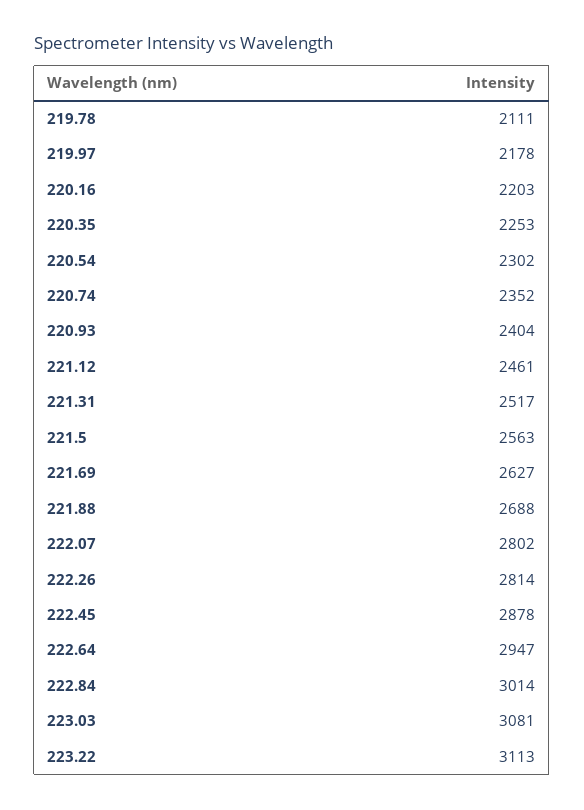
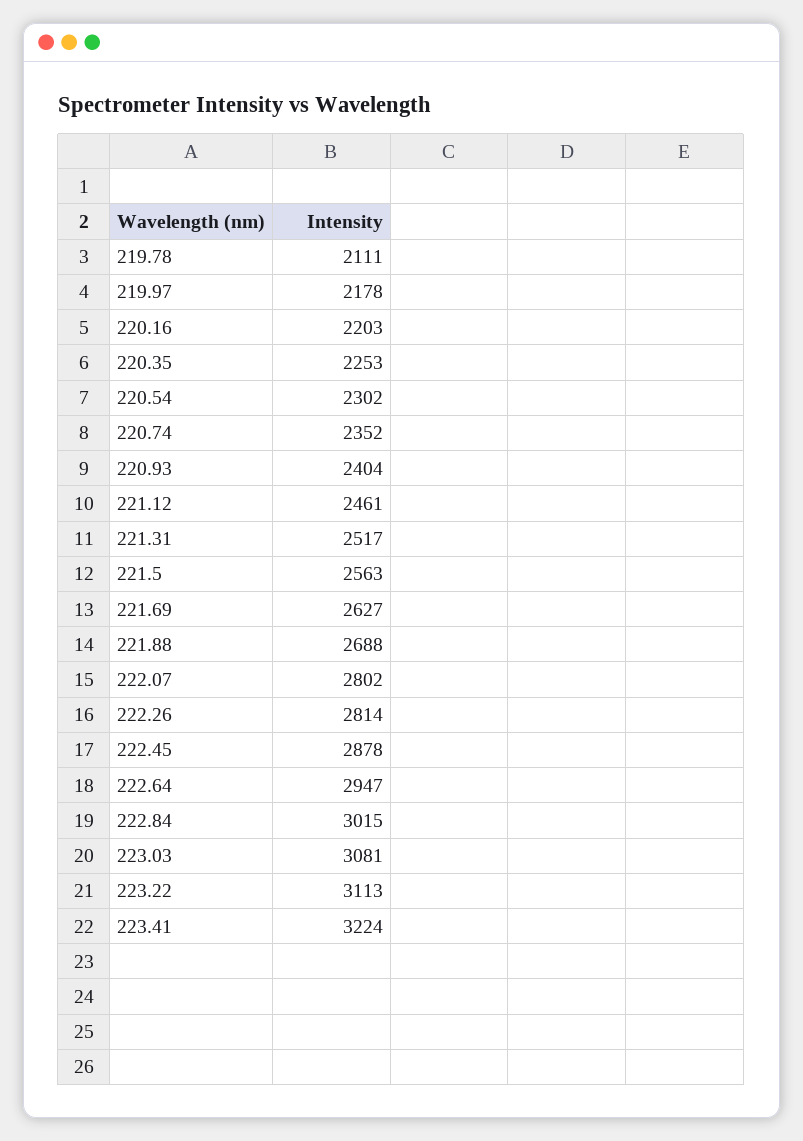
  {
    "219.78": 2111,
    "219.97": 2178,
    "220.16": 2203,
    "220.35": 2253,
    "220.54": 2302,
    "220.74": 2352,
    "220.93": 2404,
    "221.12": 2461,
    "221.31": 2517,
    "221.5": 2563,
    "221.69": 2627,
    "221.88": 2688,
    "222.07": 2802,
    "222.26": 2814,
    "222.45": 2878,
    "222.64": 2947,
-   "222.84": 3014,
+   "222.84": 3015,
    "223.03": 3081,
-   "223.22": 3113
+   "223.22": 3113,
+   "223.41": 3224
  }

